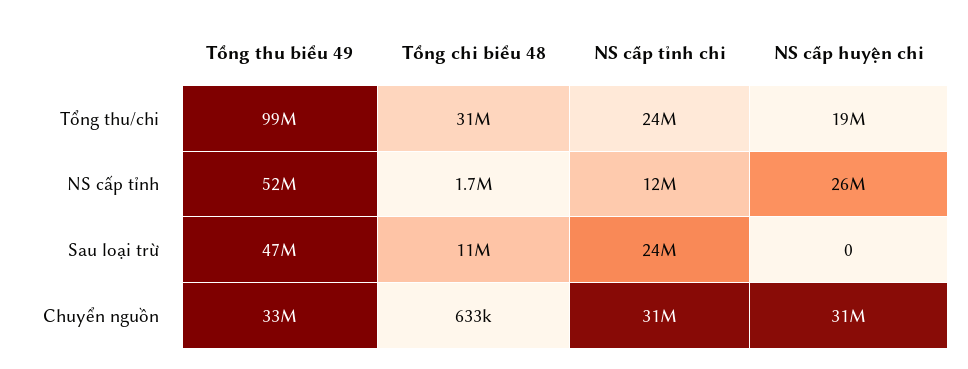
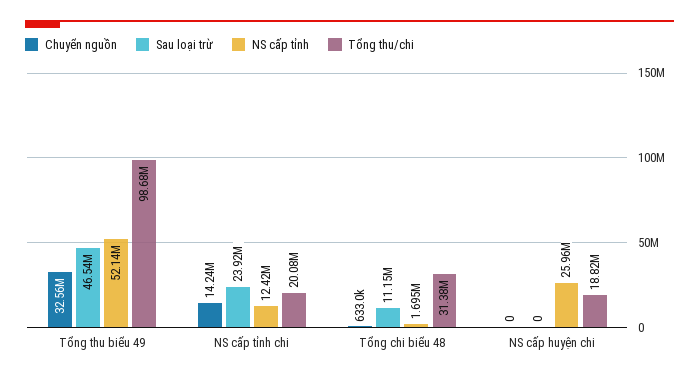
  {
    "Tổng thu/chi": {
      "Tổng thu biểu 49": 98680000,
      "Tổng chi biểu 48": 31380000,
-     "NS cấp tỉnh chi": 24000000,
+     "NS cấp tỉnh chi": 20080000,
      "NS cấp huyện chi": 18820000
    },
    "NS cấp tỉnh": {
      "Tổng thu biểu 49": 52140000,
      "Tổng chi biểu 48": 1695000,
      "NS cấp tỉnh chi": 12420000,
      "NS cấp huyện chi": 25960000
    },
    "Sau loại trừ": {
      "Tổng thu biểu 49": 46540000,
      "Tổng chi biểu 48": 11150000,
      "NS cấp tỉnh chi": 23920000,
      "NS cấp huyện chi": 0
    },
    "Chuyển nguồn": {
      "Tổng thu biểu 49": 32560000,
      "Tổng chi biểu 48": 633000,
-     "NS cấp tỉnh chi": 31000000,
+     "NS cấp tỉnh chi": 14240000,
-     "NS cấp huyện chi": 31000000
+     "NS cấp huyện chi": 0
    }
  }

